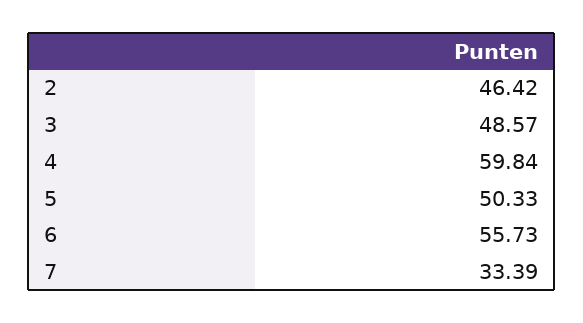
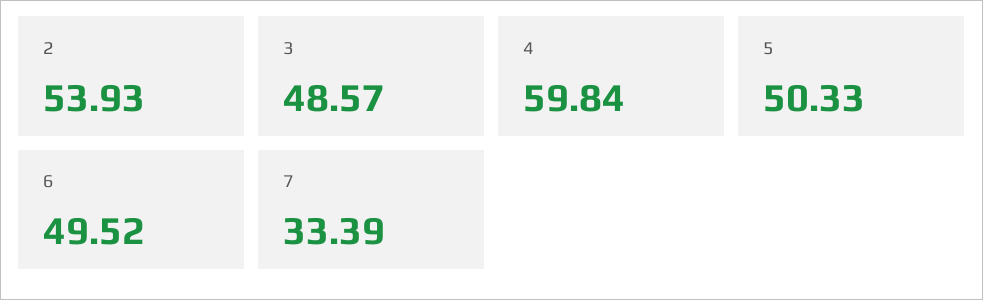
  {
-   "2": 46.42,
+   "2": 53.93,
    "3": 48.57,
    "4": 59.84,
    "5": 50.33,
-   "6": 55.73,
+   "6": 49.52,
    "7": 33.39
  }

